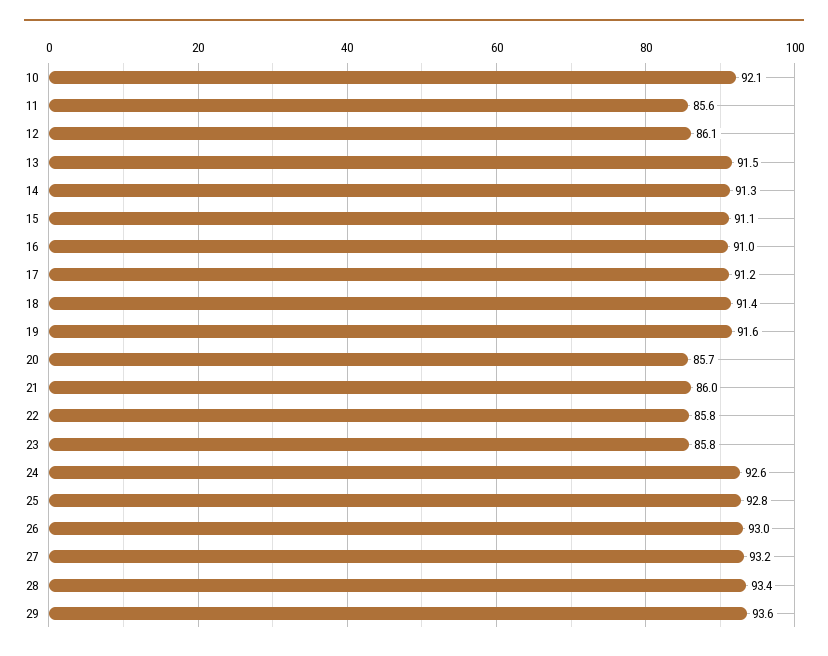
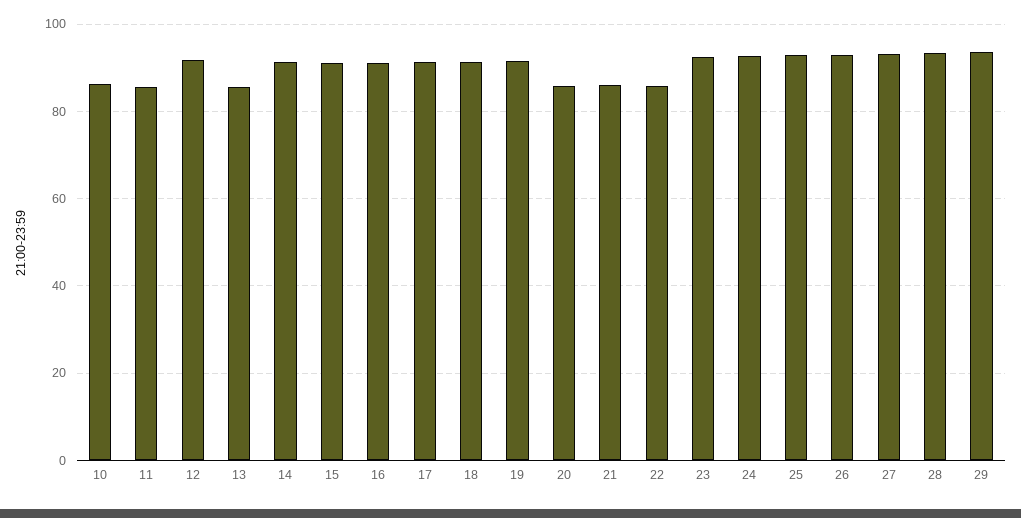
  {
-   "10": 92.1,
+   "10": 86,
    "11": 85.6,
-   "12": 86.1,
+   "12": 92,
-   "13": 91.5,
+   "13": 86,
    "14": 91.3,
    "15": 91.1,
    "16": 91,
    "17": 91.2,
    "18": 91.4,
    "19": 91.6,
    "20": 85.7,
    "21": 86,
    "22": 85.8,
-   "23": 85.8,
+   "23": 92,
    "24": 92.6,
    "25": 92.8,
    "26": 93,
    "27": 93.2,
    "28": 93.4,
    "29": 93.6
  }

